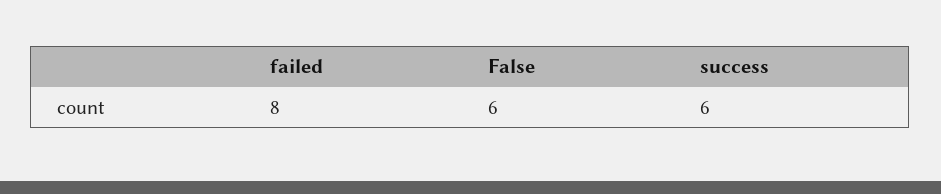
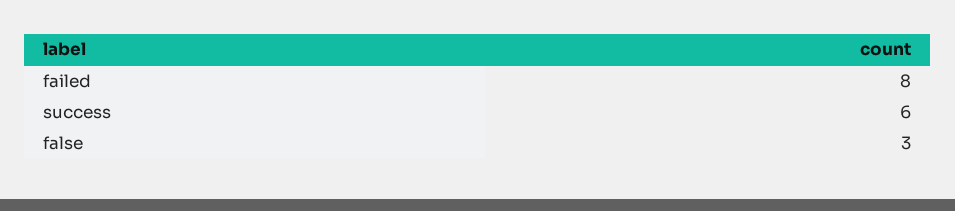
  {
    "failed": 8,
-   "False": 6,
+   "False": 3,
    "success": 6
  }

